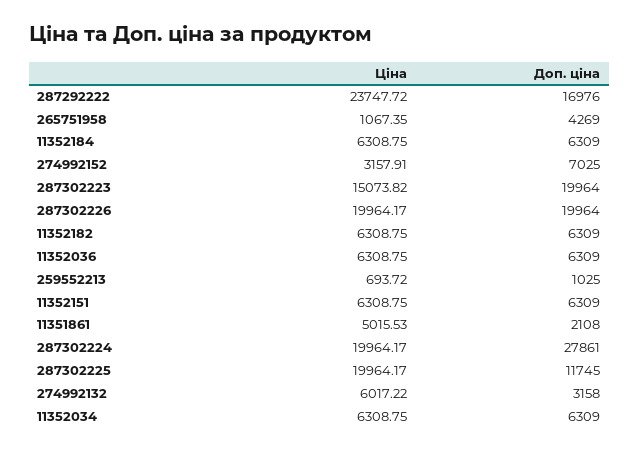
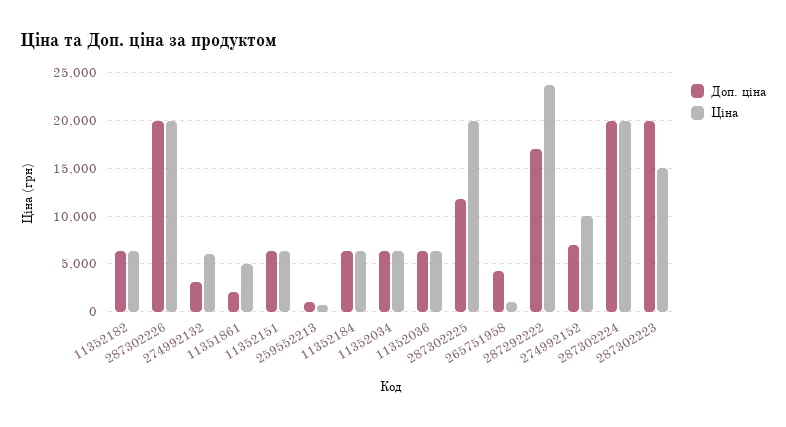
  {
    "Ціна": {
      "287292222": 23747.72,
      "265751958": 1067.35,
      "11352184": 6308.75,
-     "274992152": 3157.91,
+     "274992152": 10000,
      "287302223": 15073.82,
      "287302226": 19964.17,
      "11352182": 6308.75,
      "11352036": 6308.75,
      "259552213": 693.72,
      "11352151": 6308.75,
      "11351861": 5015.53,
      "287302224": 19964.17,
      "287302225": 19964.17,
      "274992132": 6017.22,
      "11352034": 6308.75
    },
    "Доп. ціна": {
      "287292222": 16976,
      "265751958": 4269,
      "11352184": 6309,
      "274992152": 7025,
      "287302223": 19964,
      "287302226": 19964,
      "11352182": 6309,
      "11352036": 6309,
      "259552213": 1025,
      "11352151": 6309,
      "11351861": 2108,
-     "287302224": 27861,
+     "287302224": 20000,
      "287302225": 11745,
      "274992132": 3158,
      "11352034": 6309
    }
  }

